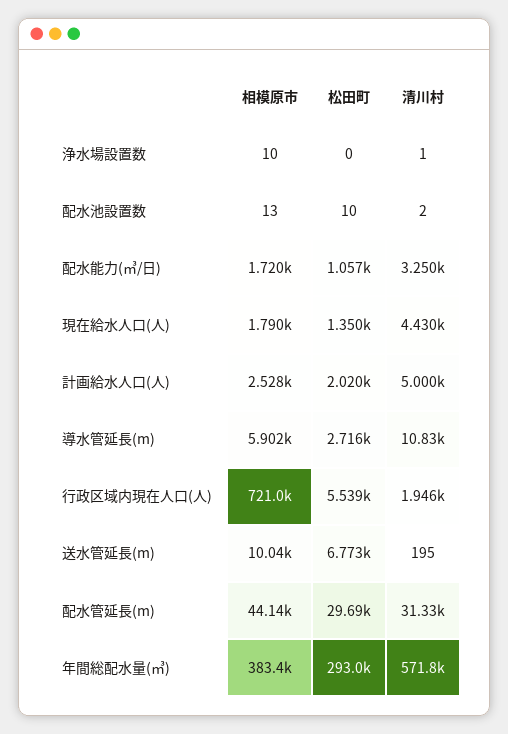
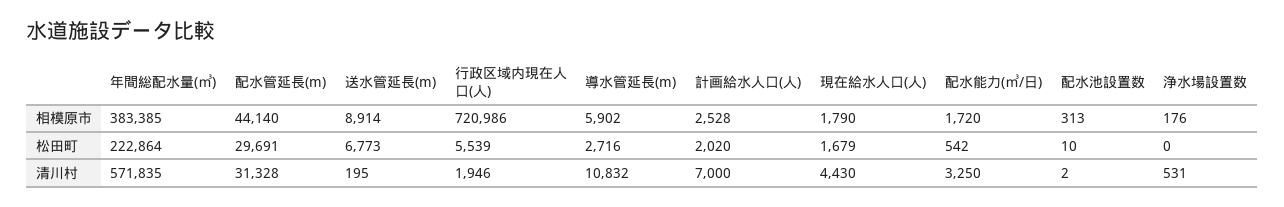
  {
    "相模原市": {
-     "浄水場設置数": 10,
+     "浄水場設置数": 176,
-     "配水池設置数": 13,
+     "配水池設置数": 313,
      "配水能力(㎥/日)": 1720,
      "現在給水人口(人)": 1790,
      "計画給水人口(人)": 2528,
      "導水管延長(m)": 5902,
      "行政区域内現在人口(人)": 720986,
-     "送水管延長(m)": 10040,
+     "送水管延長(m)": 8914,
      "配水管延長(m)": 44140,
      "年間総配水量(㎥)": 383385
    },
    "松田町": {
      "浄水場設置数": 0,
      "配水池設置数": 10,
-     "配水能力(㎥/日)": 1057,
+     "配水能力(㎥/日)": 542,
-     "現在給水人口(人)": 1350,
+     "現在給水人口(人)": 1679,
      "計画給水人口(人)": 2020,
      "導水管延長(m)": 2716,
      "行政区域内現在人口(人)": 5539,
      "送水管延長(m)": 6773,
      "配水管延長(m)": 29691,
-     "年間総配水量(㎥)": 293000
+     "年間総配水量(㎥)": 222864
    },
    "清川村": {
-     "浄水場設置数": 1,
+     "浄水場設置数": 531,
      "配水池設置数": 2,
      "配水能力(㎥/日)": 3250,
      "現在給水人口(人)": 4430,
-     "計画給水人口(人)": 5000,
+     "計画給水人口(人)": 7000,
      "導水管延長(m)": 10832,
      "行政区域内現在人口(人)": 1946,
      "送水管延長(m)": 195,
      "配水管延長(m)": 31328,
      "年間総配水量(㎥)": 571835
    }
  }

